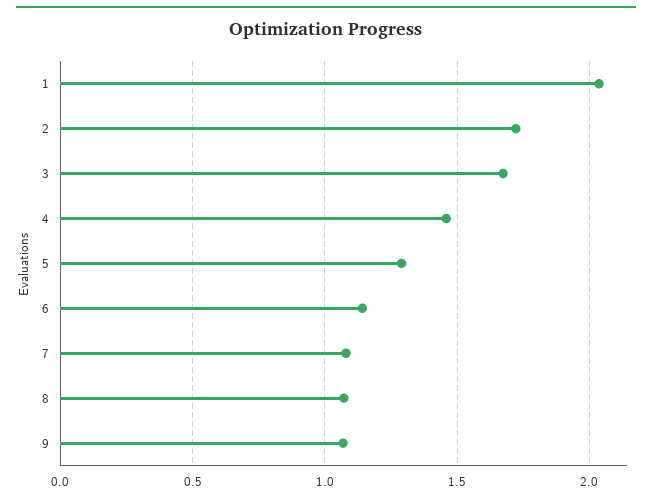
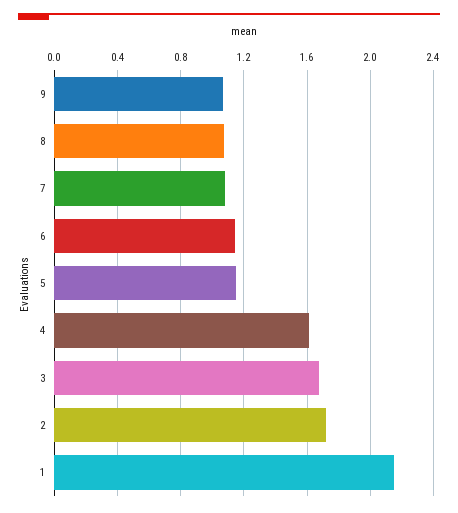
  {
-   "1": 2.05,
+   "1": 2.15,
    "2": 1.7,
    "3": 1.65,
-   "4": 1.45,
+   "4": 1.6,
-   "5": 1.3,
+   "5": 1.15,
    "6": 1.15,
    "7": 1.1,
    "8": 1.05,
    "9": 1.05
  }

